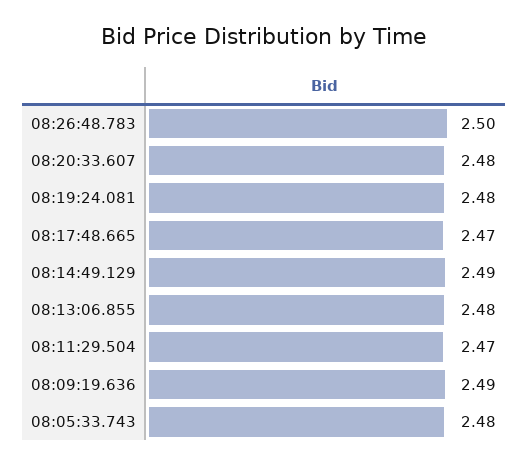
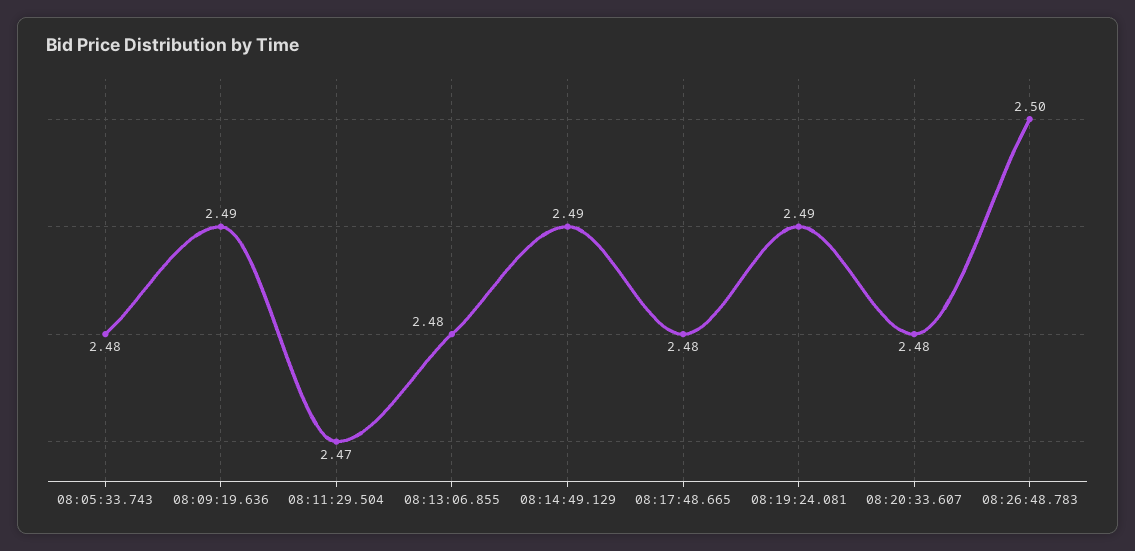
  {
    "08:26:48.783": 2.5,
    "08:20:33.607": 2.48,
-   "08:19:24.081": 2.48,
+   "08:19:24.081": 2.49,
-   "08:17:48.665": 2.47,
+   "08:17:48.665": 2.48,
    "08:14:49.129": 2.49,
    "08:13:06.855": 2.48,
    "08:11:29.504": 2.47,
    "08:09:19.636": 2.49,
    "08:05:33.743": 2.48
  }

